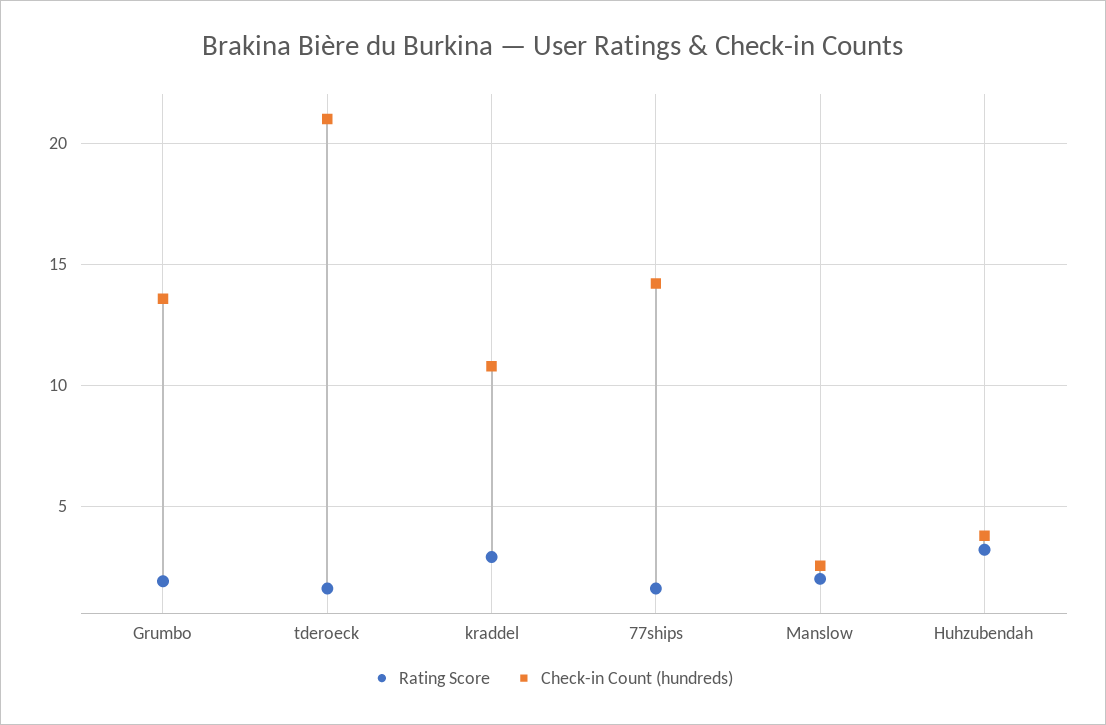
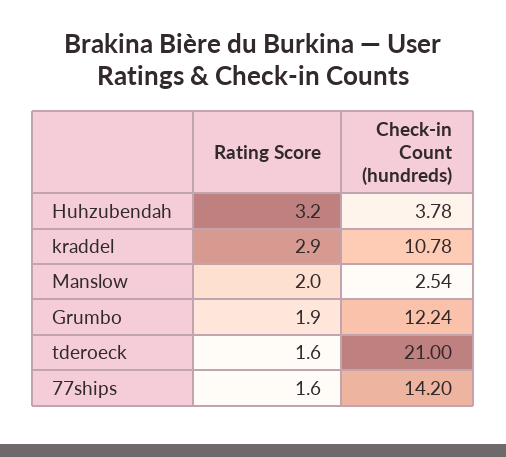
  {
    "Rating Score": {
      "Grumbo": 1.9,
      "tderoeck": 1.6,
      "kraddel": 2.9,
      "77ships": 1.6,
      "Manslow": 2,
      "Huhzubendah": 3.2
    },
    "Check-in Count (hundreds)": {
-     "Grumbo": 13.5,
+     "Grumbo": 12.24,
      "tderoeck": 21,
      "kraddel": 10.78,
      "77ships": 14.2,
      "Manslow": 2.54,
      "Huhzubendah": 3.78
    }
  }

